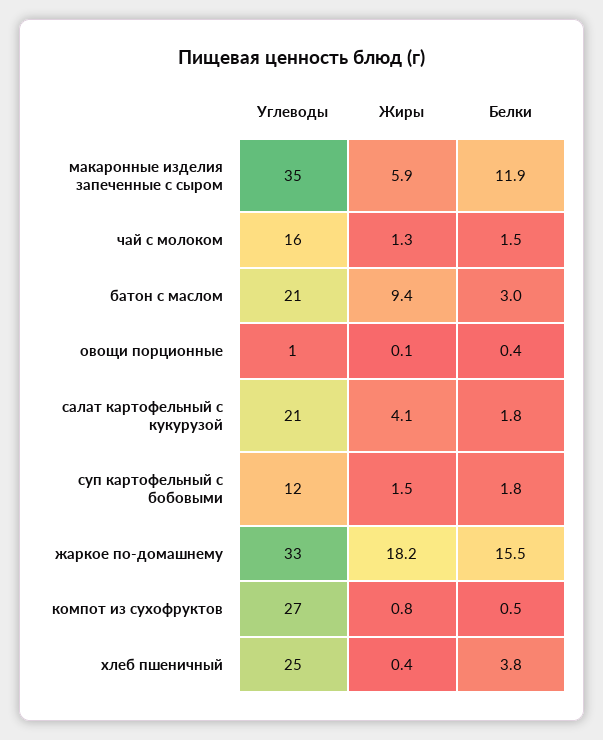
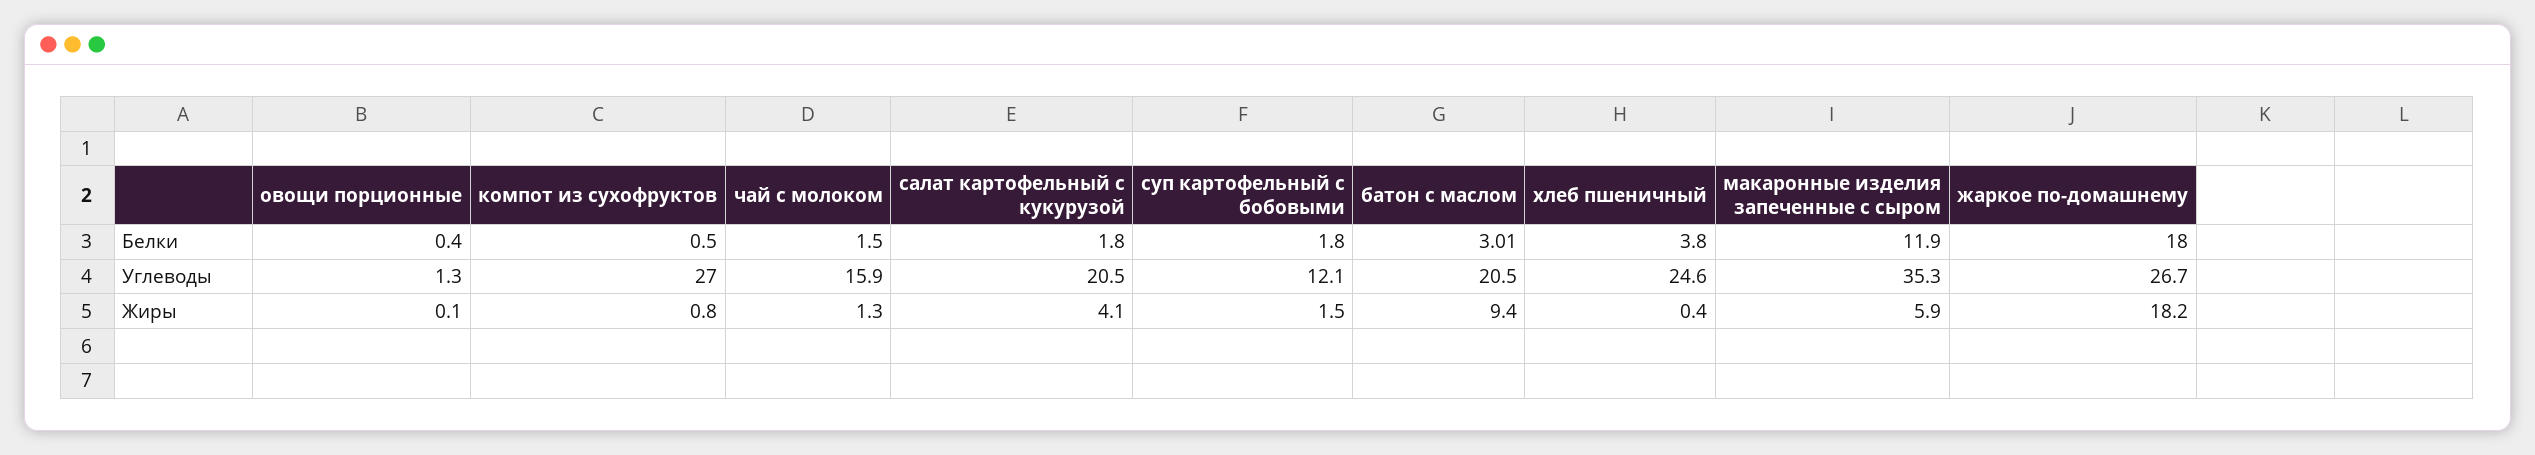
  {
    "Углеводы": {
      "макаронные изделия запеченные с сыром": 35.3,
      "чай с молоком": 15.9,
      "батон с маслом": 20.5,
      "овощи порционные": 1.3,
      "салат картофельный с кукурузой": 20.5,
      "суп картофельный с бобовыми": 12.1,
-     "жаркое по-домашнему": 33,
+     "жаркое по-домашнему": 26.7,
      "компот из сухофруктов": 27,
      "хлеб пшеничный": 24.6
    },
    "Жиры": {
      "макаронные изделия запеченные с сыром": 5.9,
      "чай с молоком": 1.3,
      "батон с маслом": 9.4,
      "овощи порционные": 0.1,
      "салат картофельный с кукурузой": 4.1,
      "суп картофельный с бобовыми": 1.5,
      "жаркое по-домашнему": 18.2,
      "компот из сухофруктов": 0.8,
      "хлеб пшеничный": 0.4
    },
    "Белки": {
      "макаронные изделия запеченные с сыром": 11.9,
      "чай с молоком": 1.5,
      "батон с маслом": 3.01,
      "овощи порционные": 0.4,
      "салат картофельный с кукурузой": 1.8,
      "суп картофельный с бобовыми": 1.8,
-     "жаркое по-домашнему": 15.5,
+     "жаркое по-домашнему": 18,
      "компот из сухофруктов": 0.5,
      "хлеб пшеничный": 3.8
    }
  }

